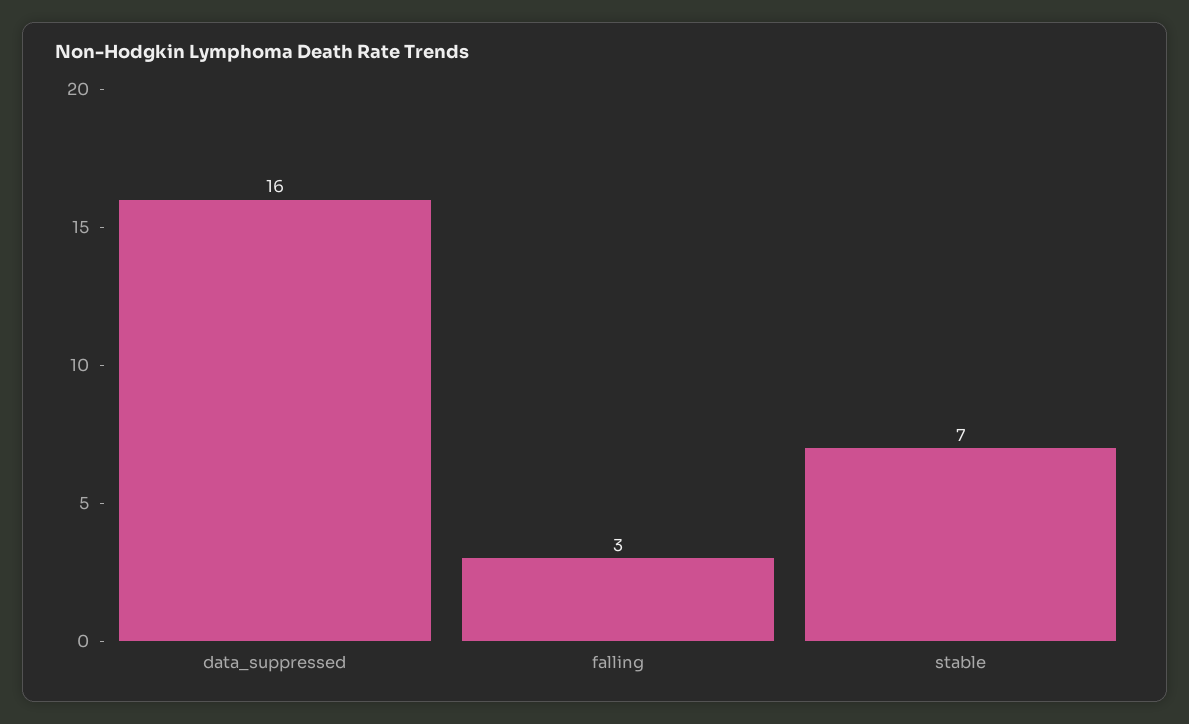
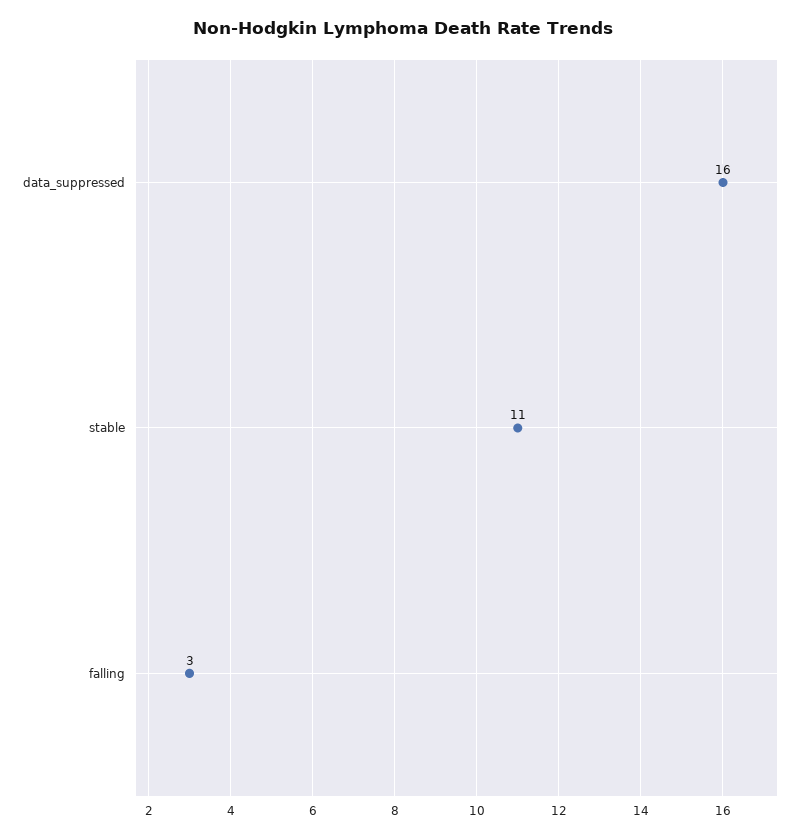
  {
    "data_suppressed": 16,
    "falling": 3,
-   "stable": 7
+   "stable": 11
  }

